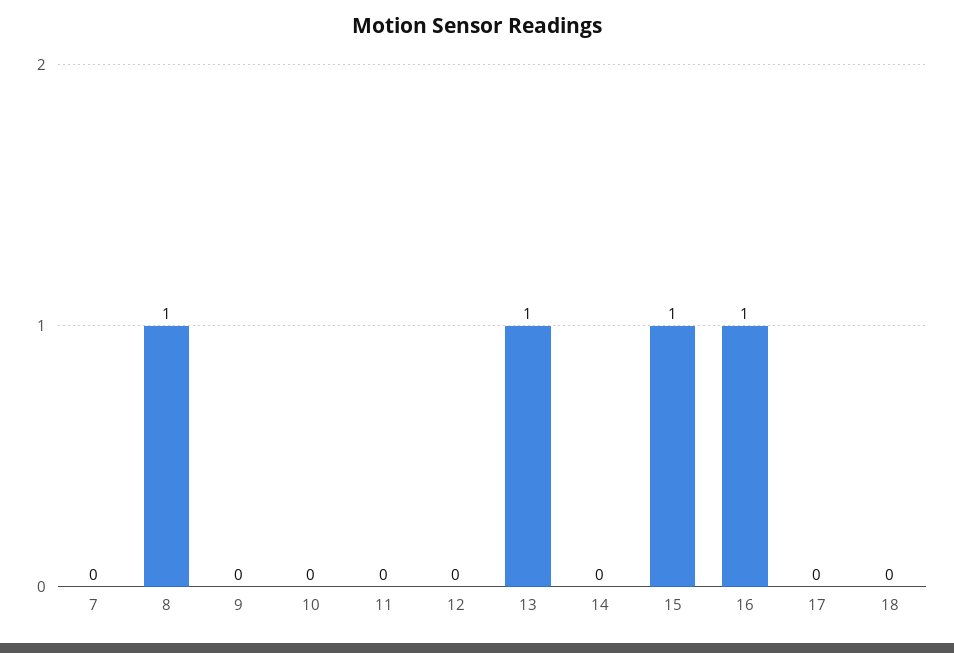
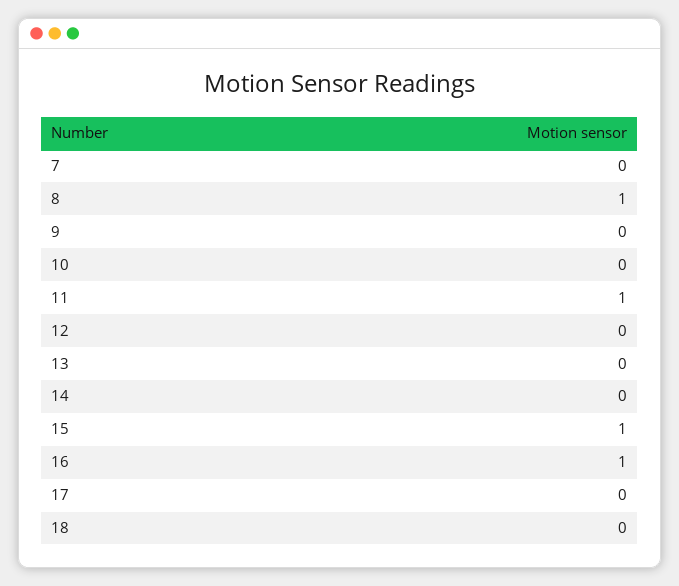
  {
    "7": 0,
    "8": 1,
    "9": 0,
    "10": 0,
-   "11": 0,
+   "11": 1,
    "12": 0,
-   "13": 1,
+   "13": 0,
    "14": 0,
    "15": 1,
    "16": 1,
    "17": 0,
    "18": 0
  }

